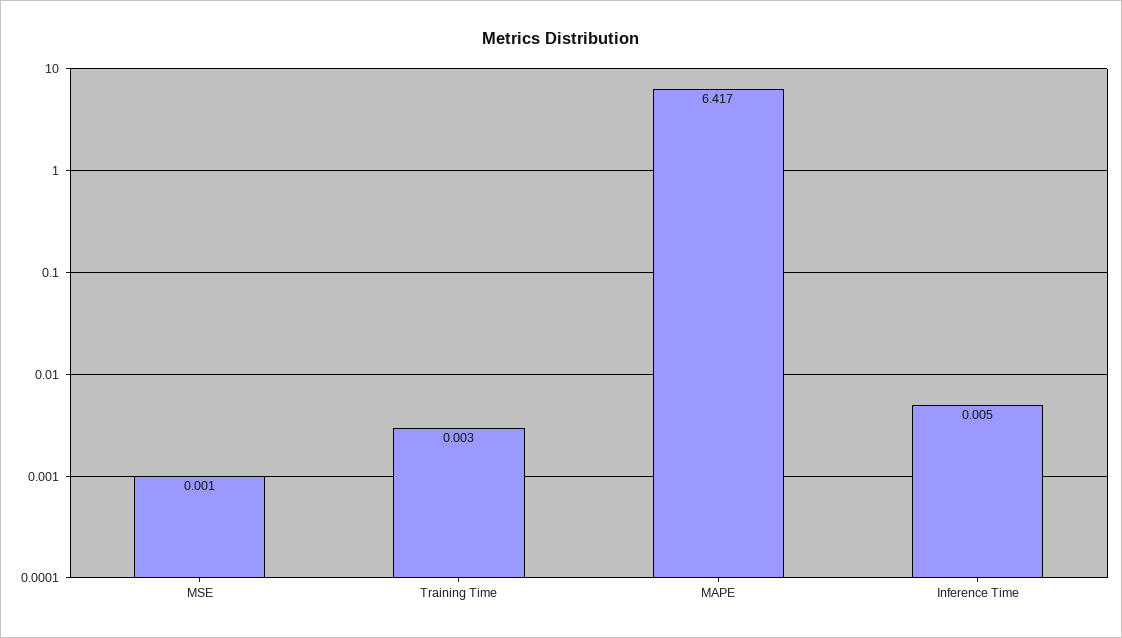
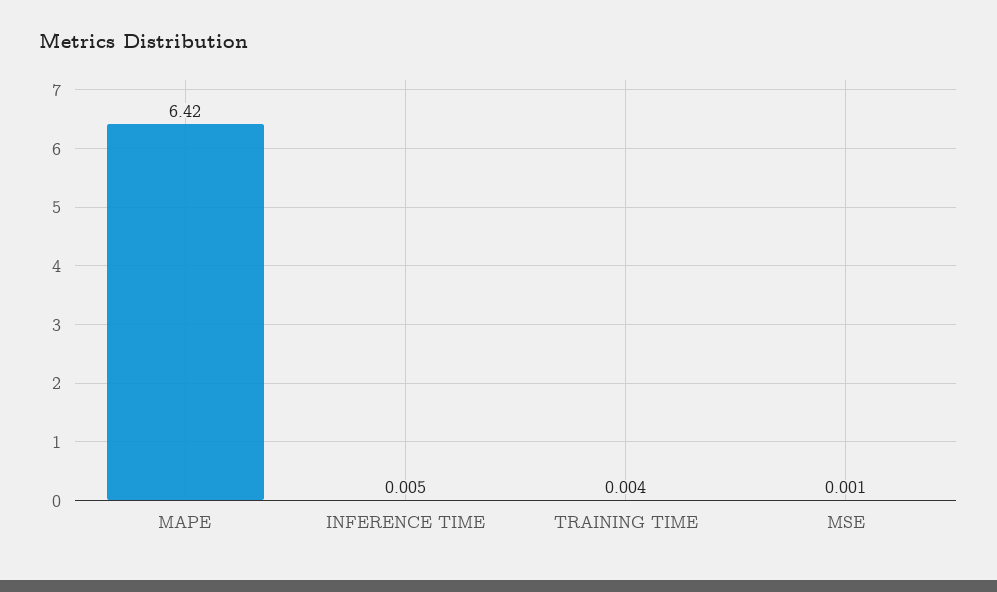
  {
    "MSE": 0.001,
-   "Training Time": 0.003,
+   "Training Time": 0.004,
-   "MAPE": 6.417,
+   "MAPE": 6.42,
    "Inference Time": 0.005
  }

